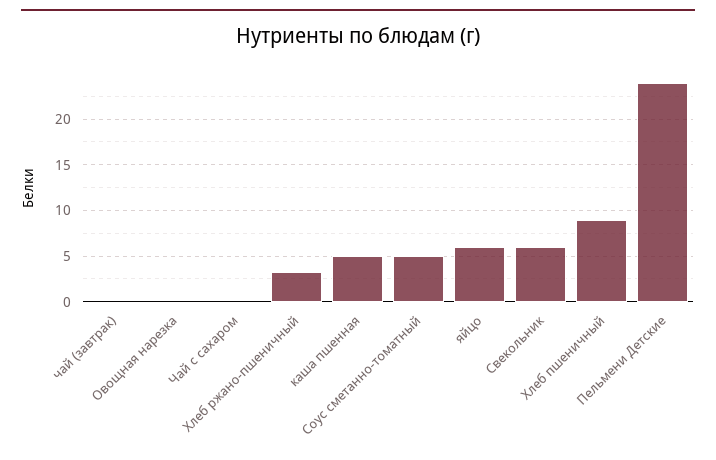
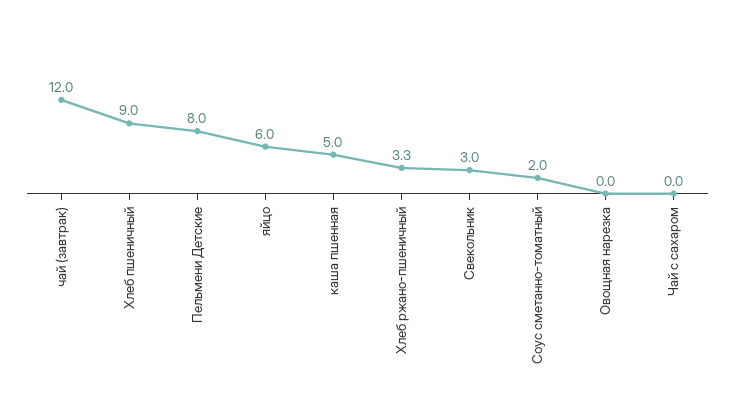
  {
-   "чай (завтрак)": 0,
+   "чай (завтрак)": 12,
    "Овощная нарезка": 0,
    "Чай с сахаром": 0,
    "Хлеб ржано-пшеничный": 3.3,
    "каша пшенная": 5,
-   "Соус сметанно-томатный": 5,
+   "Соус сметанно-томатный": 2,
    "яйцо": 6,
-   "Свекольник": 6,
+   "Свекольник": 3,
    "Хлеб пшеничный": 9,
-   "Пельмени Детские": 24
+   "Пельмени Детские": 8
  }

